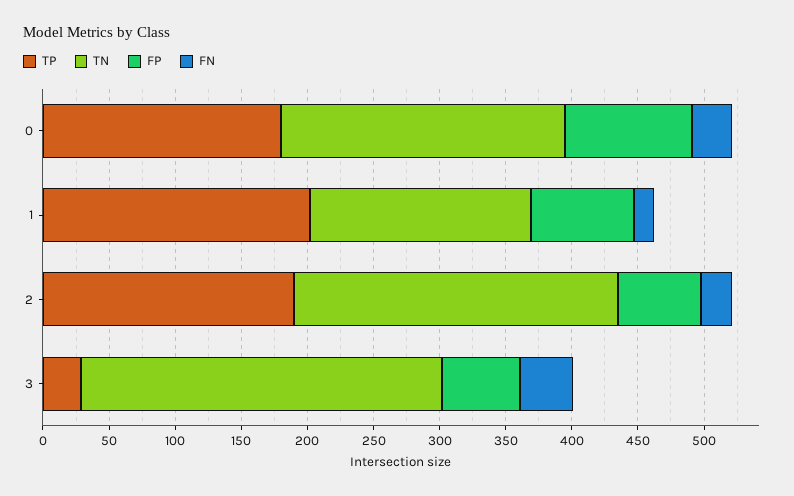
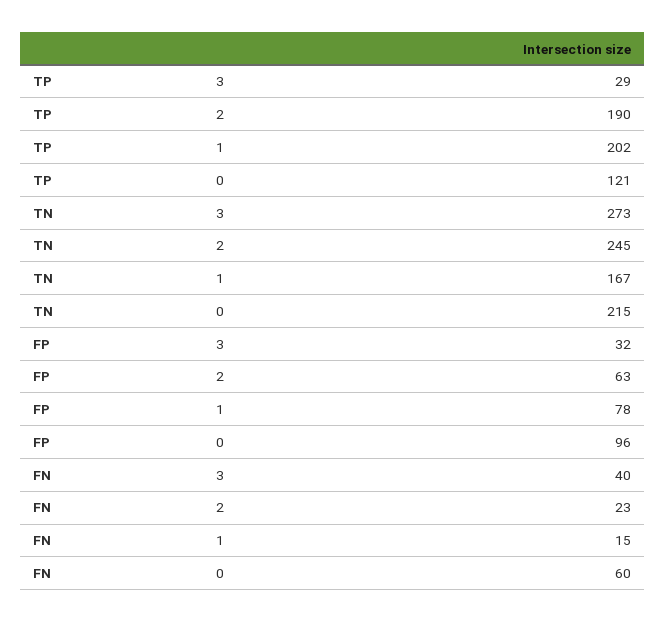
  {
    "TP": {
-     "0": 180,
+     "0": 121,
      "1": 202,
      "2": 190,
      "3": 29
    },
    "TN": {
      "0": 215,
      "1": 167,
      "2": 245,
      "3": 273
    },
    "FP": {
      "0": 96,
      "1": 78,
      "2": 63,
-     "3": 60
+     "3": 32
    },
    "FN": {
-     "0": 30,
+     "0": 60,
      "1": 15,
      "2": 23,
      "3": 40
    }
  }

